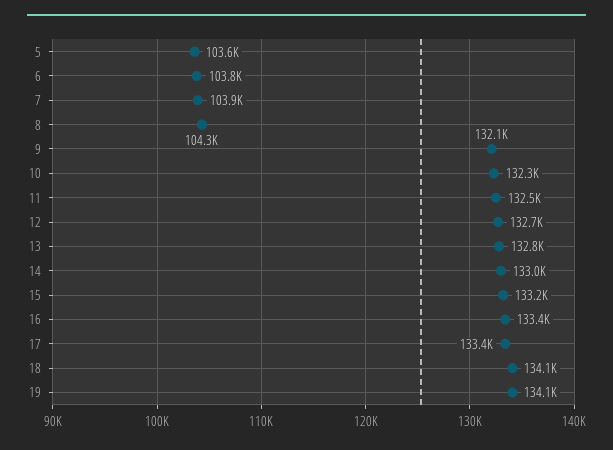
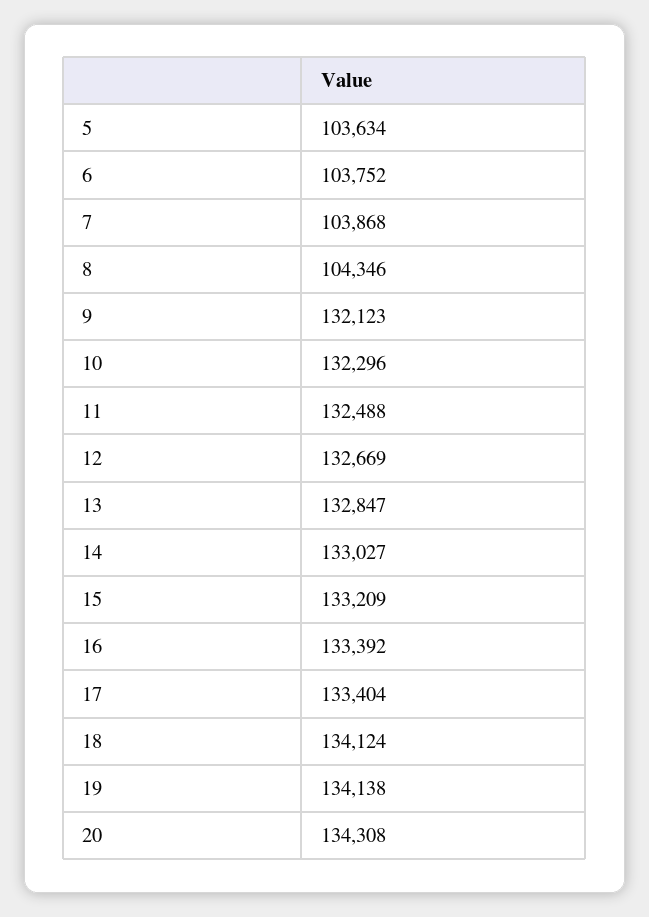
  {
    "5": 103634,
    "6": 103752,
    "7": 103868,
    "8": 104346,
    "9": 132123,
    "10": 132296,
    "11": 132488,
    "12": 132669,
    "13": 132847,
    "14": 133027,
    "15": 133209,
    "16": 133392,
    "17": 133404,
    "18": 134124,
-   "19": 134138
+   "19": 134138,
+   "20": 134308
  }

